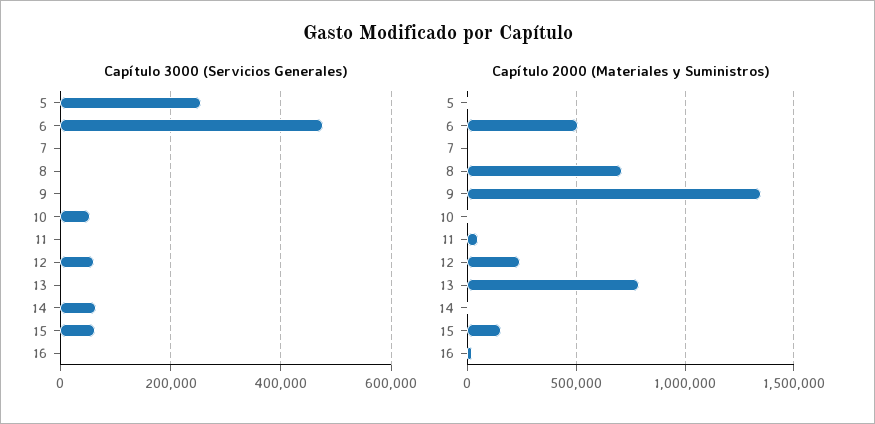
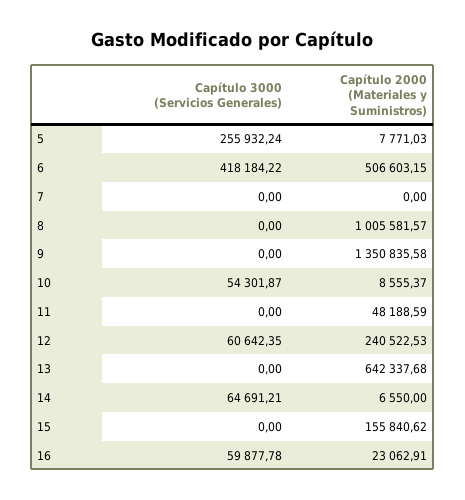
  {
    "Capítulo 3000 (Servicios Generales)": {
      "5": 255932.24,
-     "6": 480000,
+     "6": 418184.22,
      "7": 0,
      "8": 0,
      "9": 0,
      "10": 54301.87,
      "11": 0,
      "12": 60642.35,
      "13": 0,
      "14": 64691.21,
-     "15": 60000,
+     "15": 0,
-     "16": 0
+     "16": 59877.78
    },
    "Capítulo 2000 (Materiales y Suministros)": {
      "5": 7771.03,
      "6": 506603.15,
      "7": 0,
-     "8": 700000,
+     "8": 1005581.57,
      "9": 1350835.58,
      "10": 8555.37,
      "11": 48188.59,
      "12": 240522.53,
-     "13": 800000,
+     "13": 642337.68,
      "14": 6550,
      "15": 155840.62,
      "16": 23062.91
    }
  }

